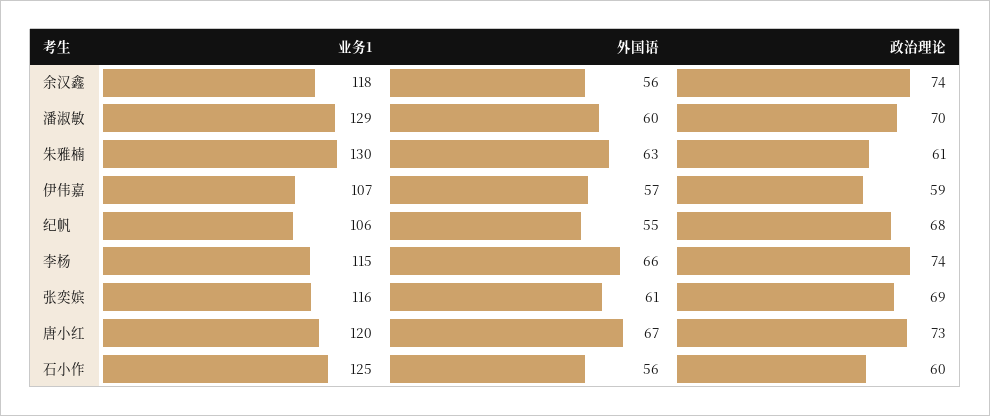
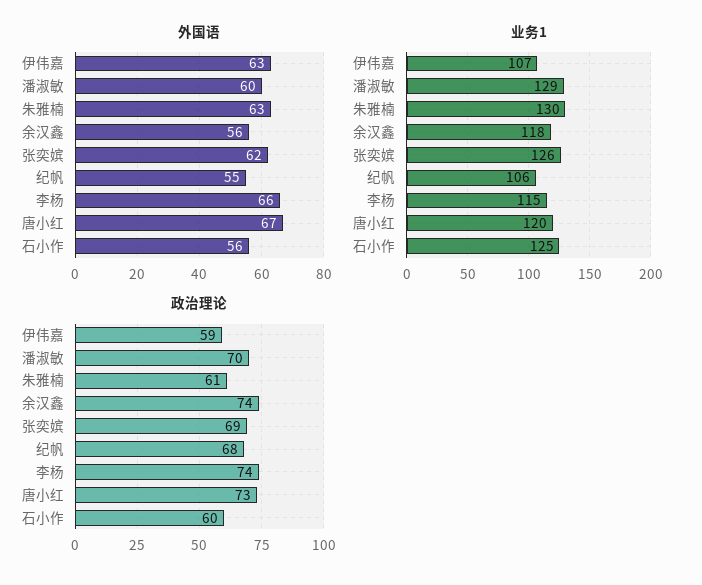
  {
    "业务1": {
      "余汉鑫": 118,
      "潘淑敏": 129,
      "朱雅楠": 130,
      "伊伟嘉": 107,
      "纪帆": 106,
      "李杨": 115,
-     "张奕嫔": 116,
+     "张奕嫔": 126,
      "唐小红": 120,
      "石小作": 125
    },
    "外国语": {
      "余汉鑫": 56,
      "潘淑敏": 60,
      "朱雅楠": 63,
-     "伊伟嘉": 57,
+     "伊伟嘉": 63,
      "纪帆": 55,
      "李杨": 66,
-     "张奕嫔": 61,
+     "张奕嫔": 62,
      "唐小红": 67,
      "石小作": 56
    },
    "政治理论": {
      "余汉鑫": 74,
      "潘淑敏": 70,
      "朱雅楠": 61,
      "伊伟嘉": 59,
      "纪帆": 68,
      "李杨": 74,
      "张奕嫔": 69,
      "唐小红": 73,
      "石小作": 60
    }
  }

